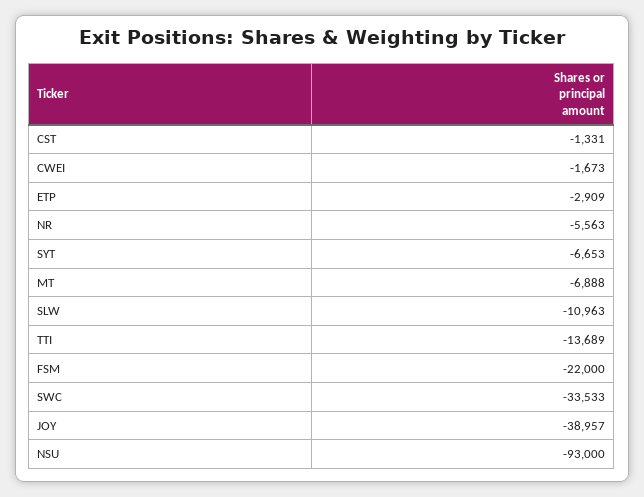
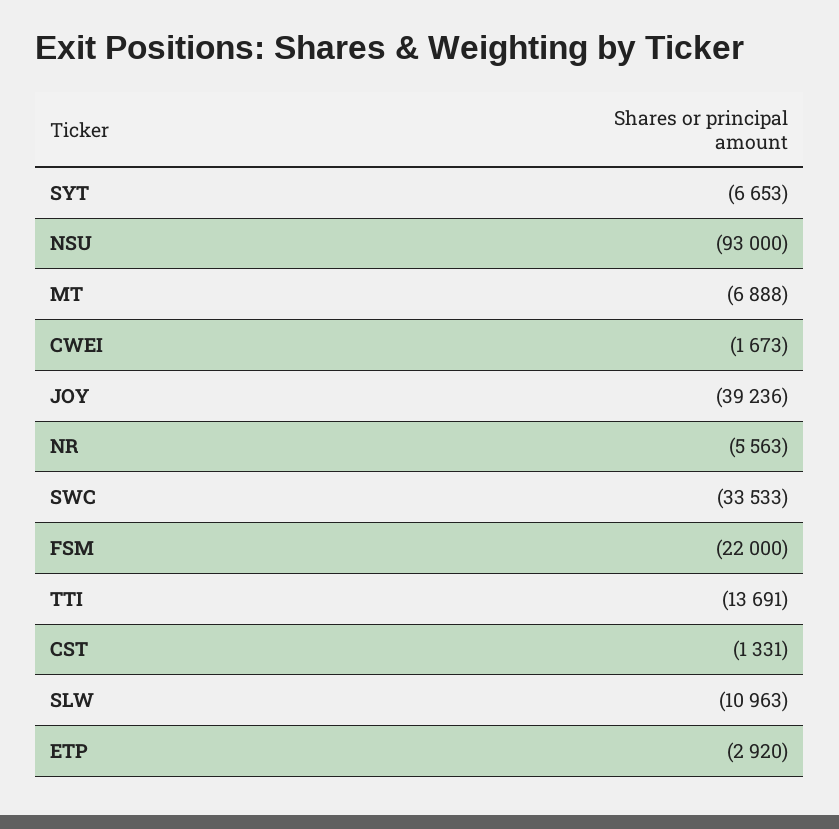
  {
    "CST": -1331,
    "CWEI": -1673,
-   "ETP": -2909,
+   "ETP": -2920,
    "NR": -5563,
    "SYT": -6653,
    "MT": -6888,
    "SLW": -10963,
-   "TTI": -13689,
+   "TTI": -13691,
    "FSM": -22000,
    "SWC": -33533,
-   "JOY": -38957,
+   "JOY": -39236,
    "NSU": -93000
  }

